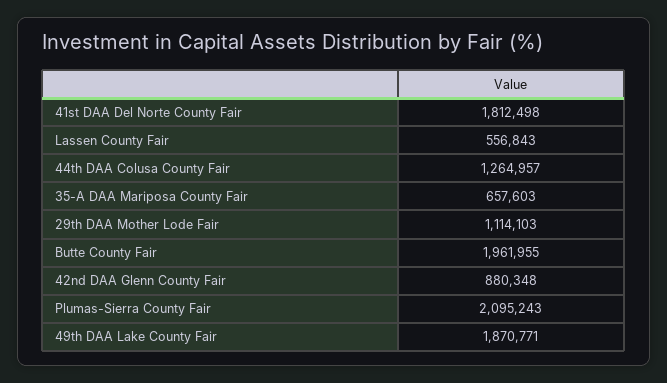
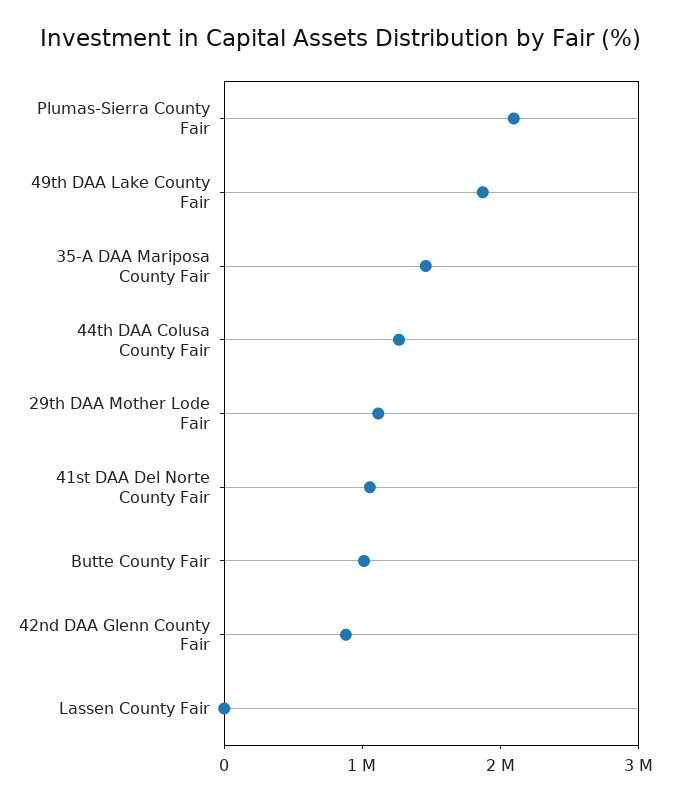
  {
-   "41st DAA Del Norte County Fair": 1812498,
+   "41st DAA Del Norte County Fair": 1000000,
-   "Lassen County Fair": 556843,
+   "Lassen County Fair": 0,
    "44th DAA Colusa County Fair": 1264957,
-   "35-A DAA Mariposa County Fair": 657603,
+   "35-A DAA Mariposa County Fair": 1400000,
    "29th DAA Mother Lode Fair": 1114103,
-   "Butte County Fair": 1961955,
+   "Butte County Fair": 1000000,
    "42nd DAA Glenn County Fair": 880348,
    "Plumas-Sierra County Fair": 2095243,
    "49th DAA Lake County Fair": 1870771
  }

